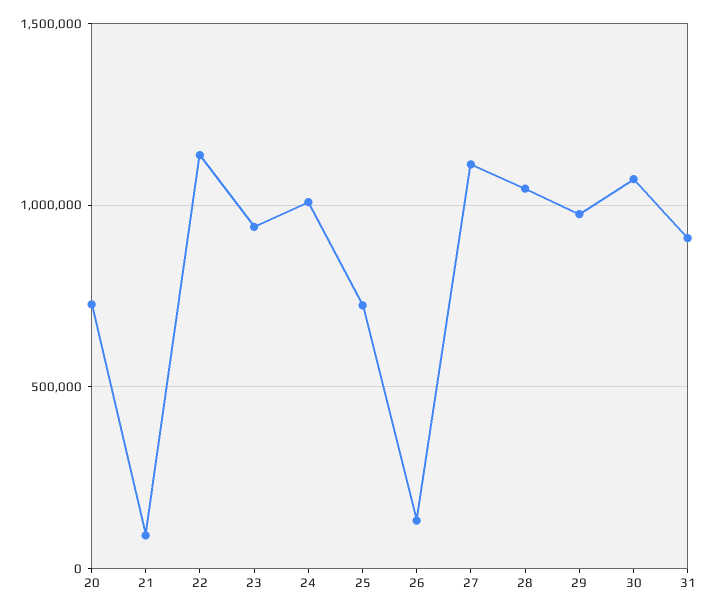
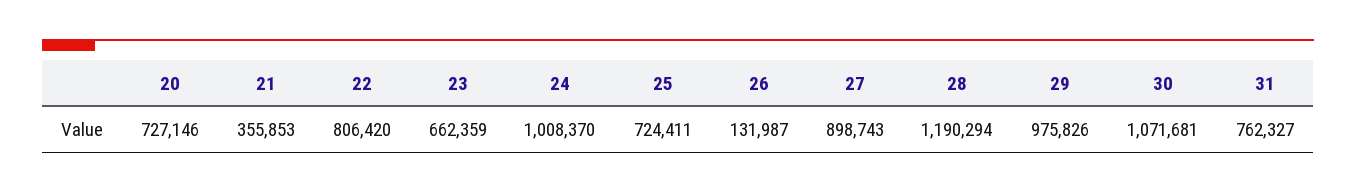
  {
    "20": 727146,
-   "21": 100000,
+   "21": 355853,
-   "22": 1150000,
+   "22": 806420,
-   "23": 950000,
+   "23": 662359,
    "24": 1008370,
    "25": 724411,
    "26": 131987,
-   "27": 1100000,
+   "27": 898743,
-   "28": 1050000,
+   "28": 1190294,
    "29": 975826,
    "30": 1071681,
-   "31": 900000
+   "31": 762327
  }

